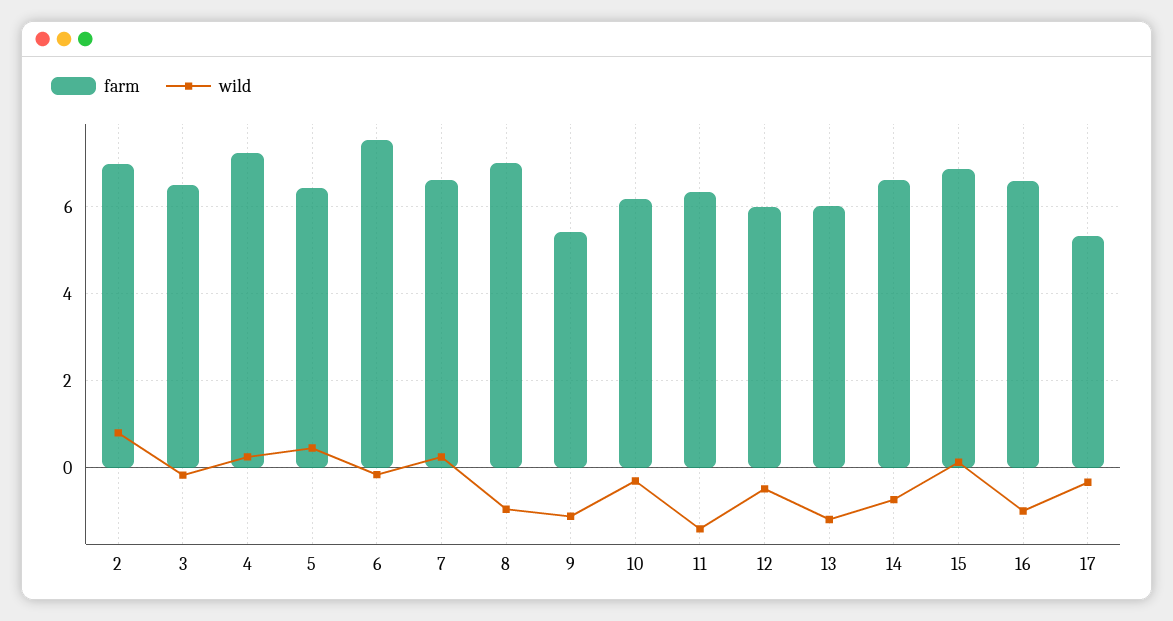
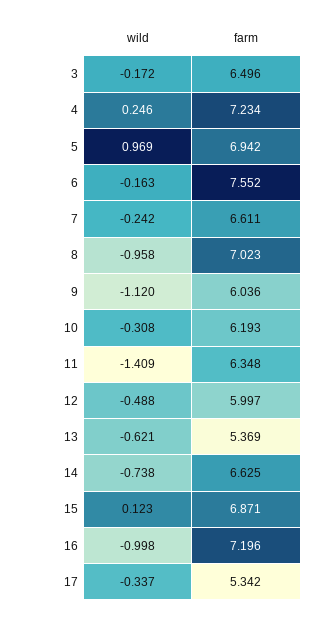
  {
    "farm": {
-     "2": 7,
      "3": 6.496,
      "4": 7.234,
-     "5": 6.4,
+     "5": 6.942,
      "6": 7.552,
      "7": 6.611,
      "8": 7.023,
-     "9": 5.4,
+     "9": 6.036,
      "10": 6.193,
      "11": 6.348,
      "12": 5.997,
-     "13": 6,
+     "13": 5.369,
      "14": 6.625,
      "15": 6.871,
-     "16": 6.6,
+     "16": 7.196,
      "17": 5.342
    },
    "wild": {
-     "2": 0.8,
      "3": -0.172,
      "4": 0.246,
-     "5": 0.4,
+     "5": 0.969,
      "6": -0.163,
-     "7": 0.2,
+     "7": -0.242,
      "8": -0.958,
      "9": -1.12,
      "10": -0.308,
      "11": -1.409,
      "12": -0.488,
-     "13": -1.2,
+     "13": -0.621,
      "14": -0.738,
      "15": 0.123,
      "16": -0.998,
      "17": -0.337
    }
  }

